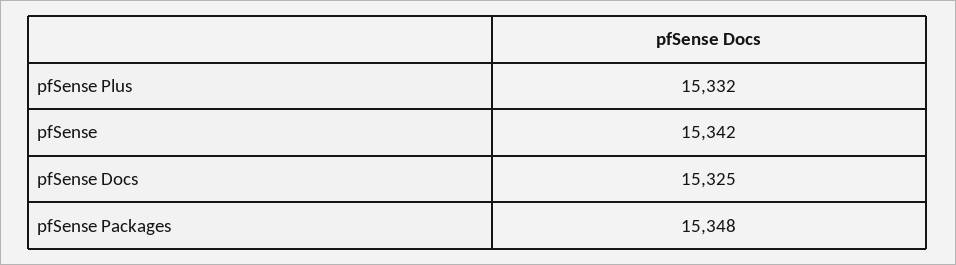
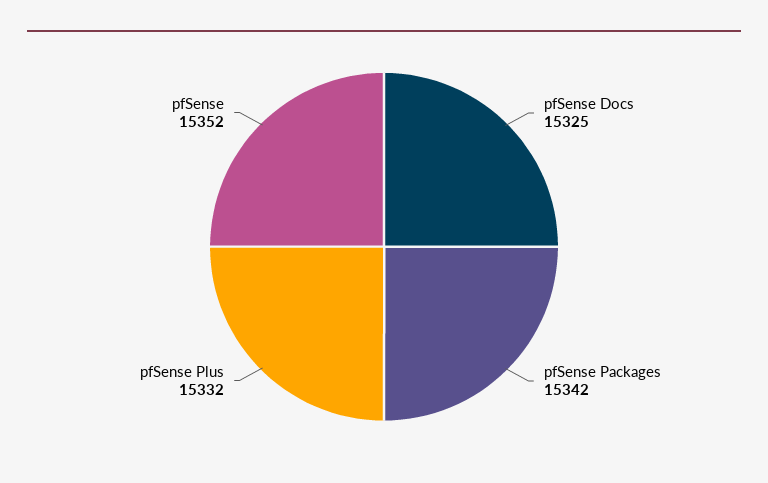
  {
    "pfSense Plus": 15332,
-   "pfSense": 15342,
+   "pfSense": 15352,
    "pfSense Docs": 15325,
-   "pfSense Packages": 15348
+   "pfSense Packages": 15342
  }

